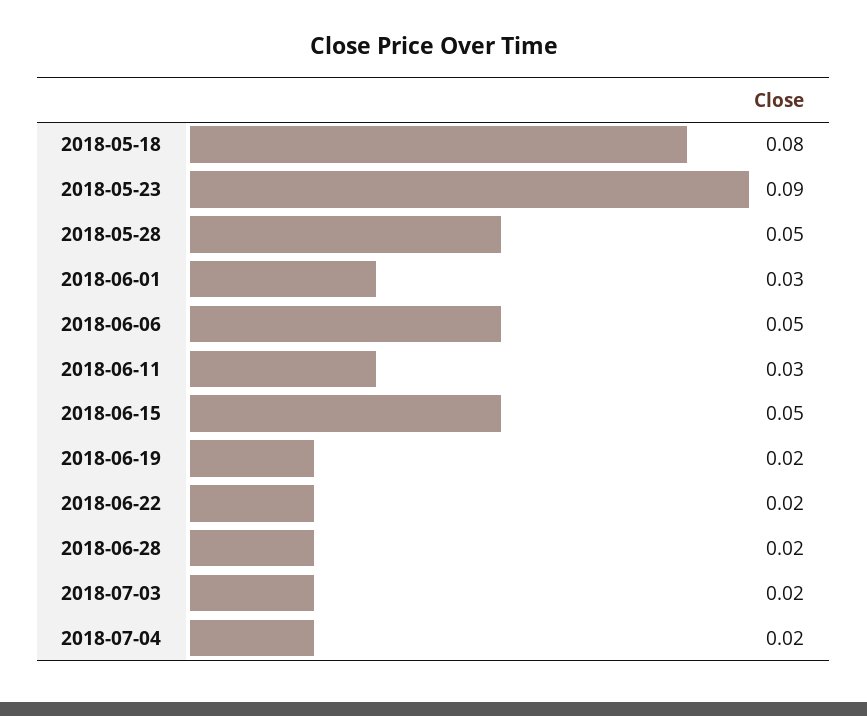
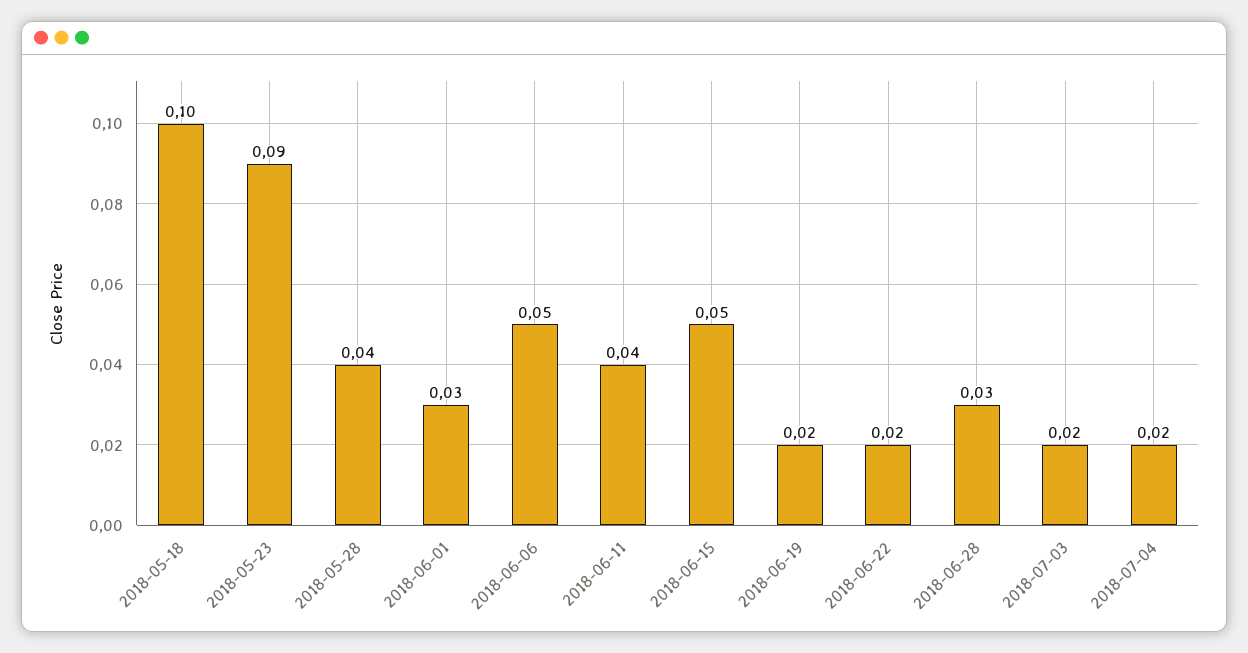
  {
-   "2018-05-18": 0.08,
+   "2018-05-18": 0.1,
    "2018-05-23": 0.09,
-   "2018-05-28": 0.05,
+   "2018-05-28": 0.04,
    "2018-06-01": 0.03,
    "2018-06-06": 0.05,
-   "2018-06-11": 0.03,
+   "2018-06-11": 0.04,
    "2018-06-15": 0.05,
    "2018-06-19": 0.02,
    "2018-06-22": 0.02,
-   "2018-06-28": 0.02,
+   "2018-06-28": 0.03,
    "2018-07-03": 0.02,
    "2018-07-04": 0.02
  }

